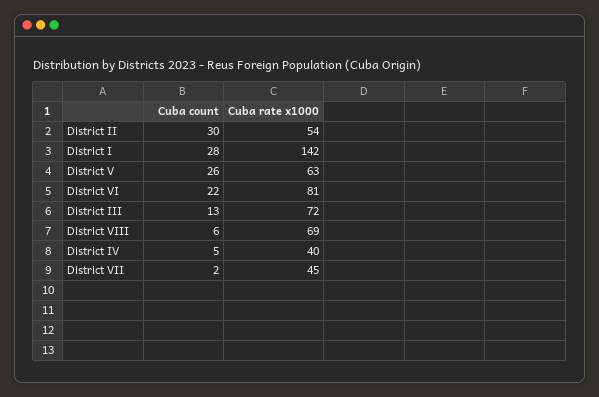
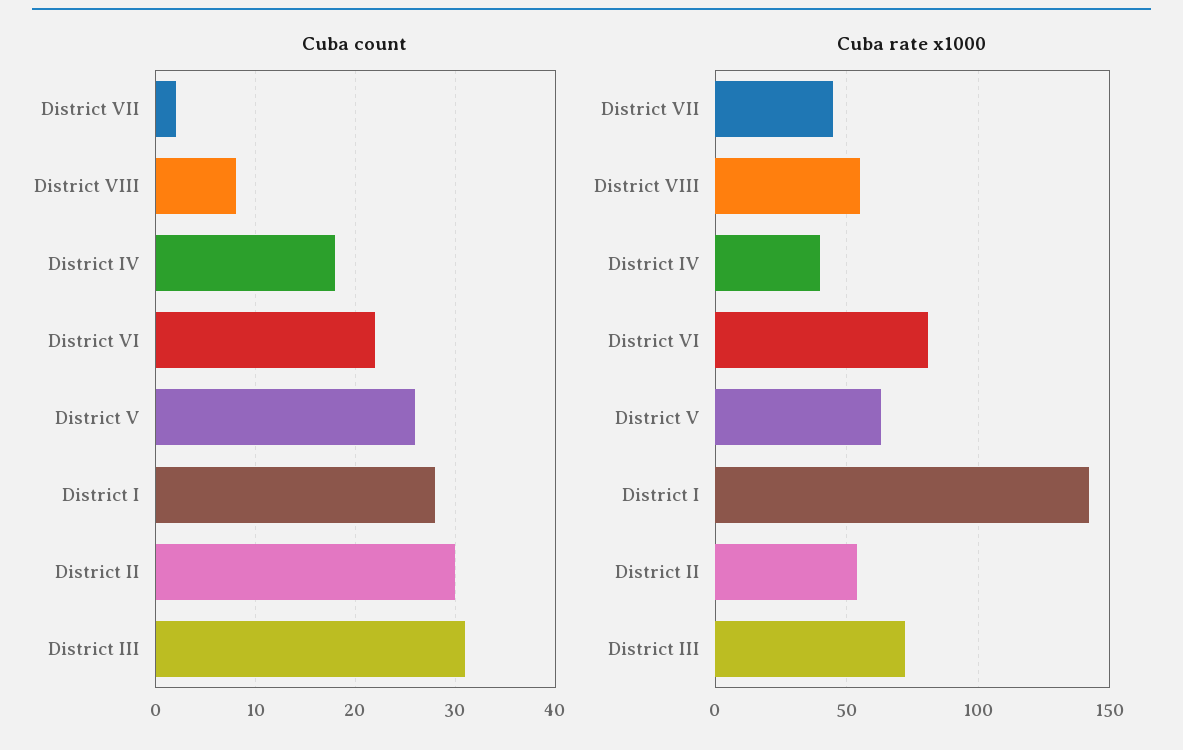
  {
    "Cuba count": {
      "District II": 30,
      "District I": 28,
      "District V": 26,
      "District VI": 22,
-     "District III": 13,
+     "District III": 31,
-     "District VIII": 6,
+     "District VIII": 8,
-     "District IV": 5,
+     "District IV": 18,
      "District VII": 2
    },
    "Cuba rate x1000": {
      "District II": 54,
      "District I": 142,
      "District V": 63,
      "District VI": 81,
      "District III": 72,
-     "District VIII": 69,
+     "District VIII": 55,
      "District IV": 40,
      "District VII": 45
    }
  }

